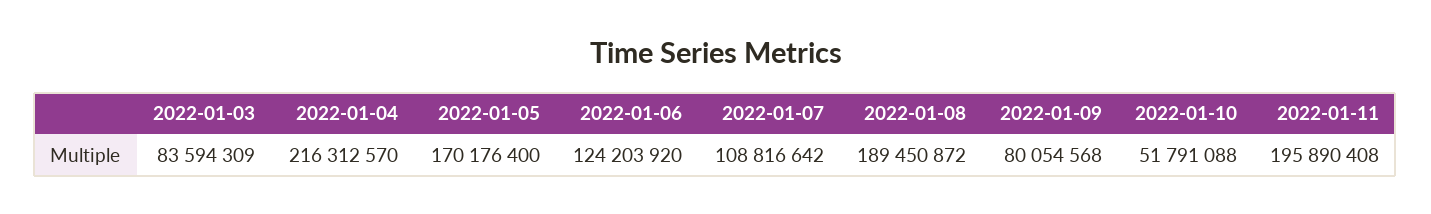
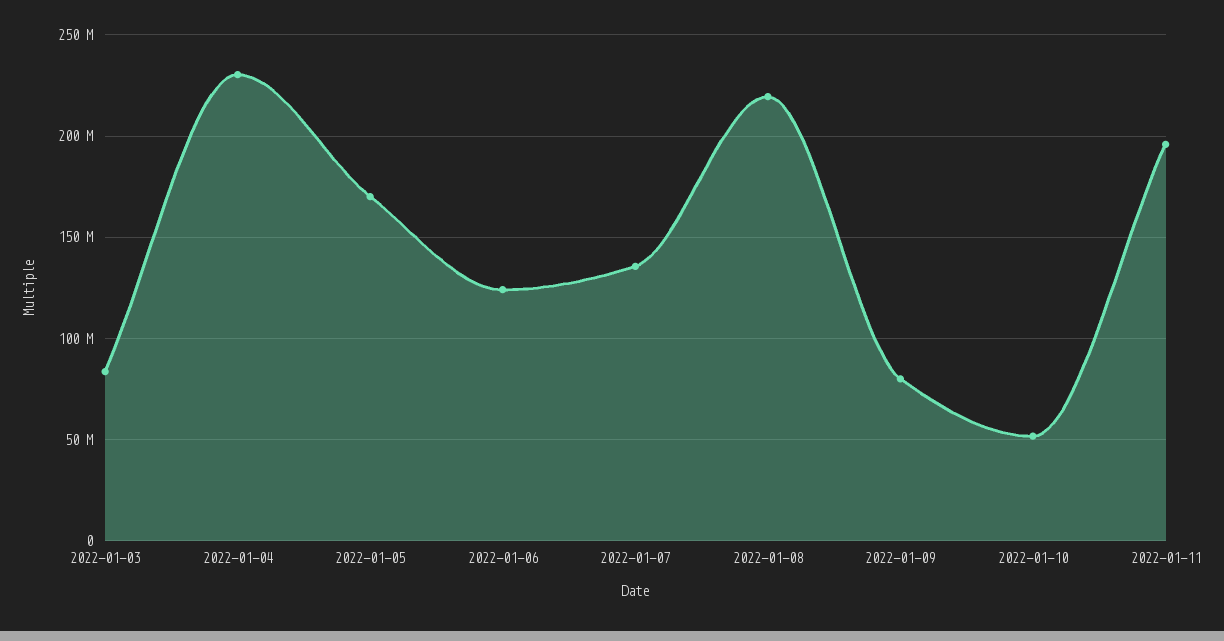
  {
    "2022-01-03": 83594309,
-   "2022-01-04": 216312570,
+   "2022-01-04": 230000000,
    "2022-01-05": 170176400,
    "2022-01-06": 124203920,
-   "2022-01-07": 108816642,
+   "2022-01-07": 135000000,
-   "2022-01-08": 189450872,
+   "2022-01-08": 220000000,
    "2022-01-09": 80054568,
    "2022-01-10": 51791088,
    "2022-01-11": 195890408
  }

